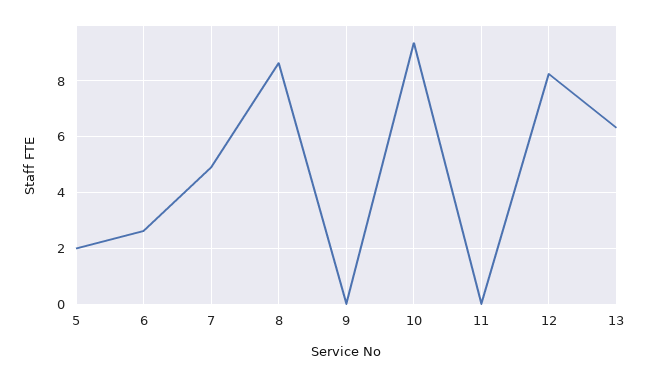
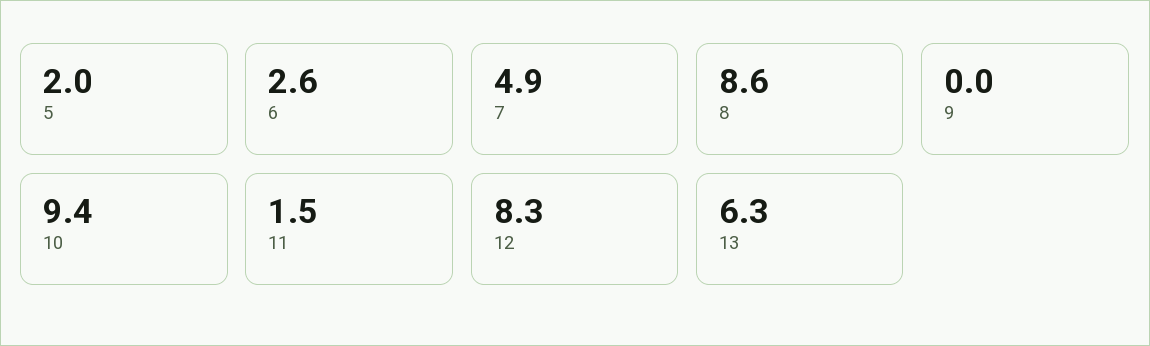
  {
    "5": 2,
    "6": 2.6,
    "7": 4.9,
    "8": 8.6,
    "9": 0,
    "10": 9.4,
-   "11": 0,
+   "11": 1.5,
    "12": 8.3,
    "13": 6.3
  }

